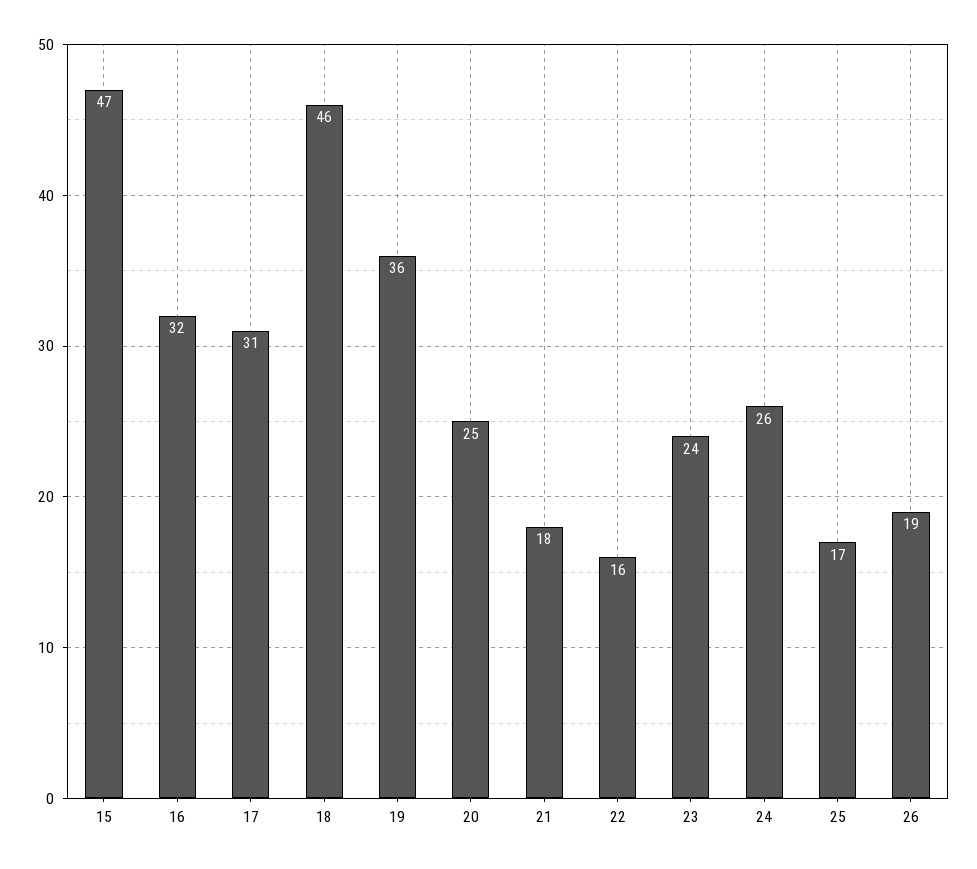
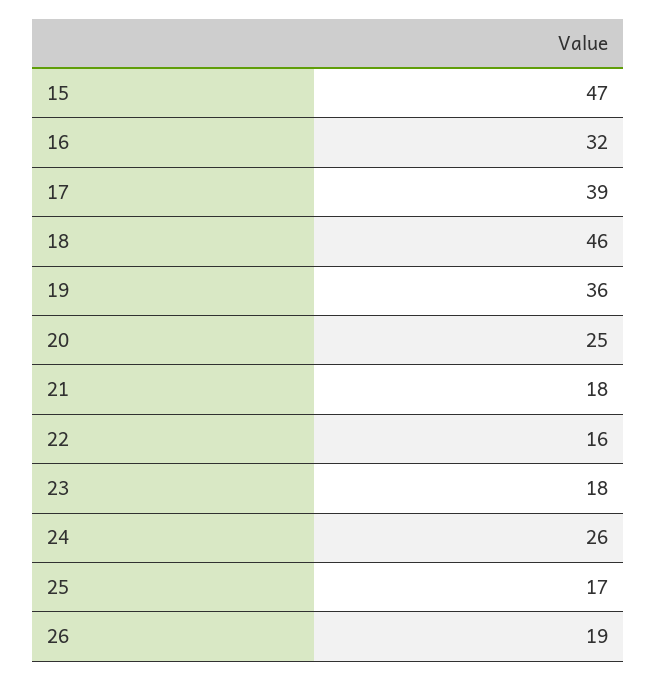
  {
    "15": 47,
    "16": 32,
-   "17": 31,
+   "17": 39,
    "18": 46,
    "19": 36,
    "20": 25,
    "21": 18,
    "22": 16,
-   "23": 24,
+   "23": 18,
    "24": 26,
    "25": 17,
    "26": 19
  }

